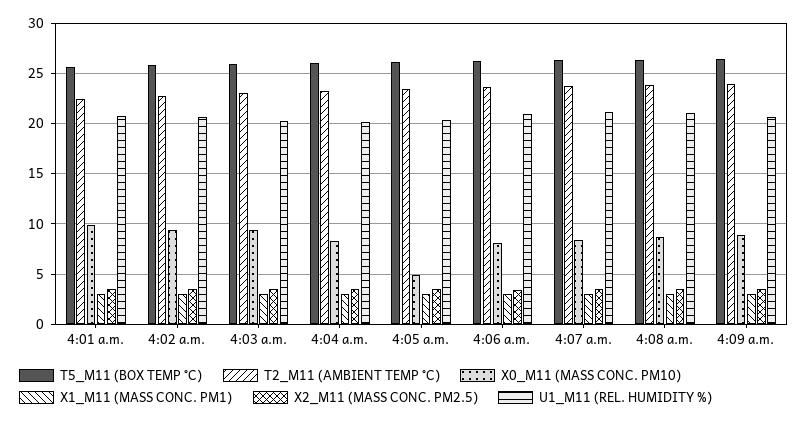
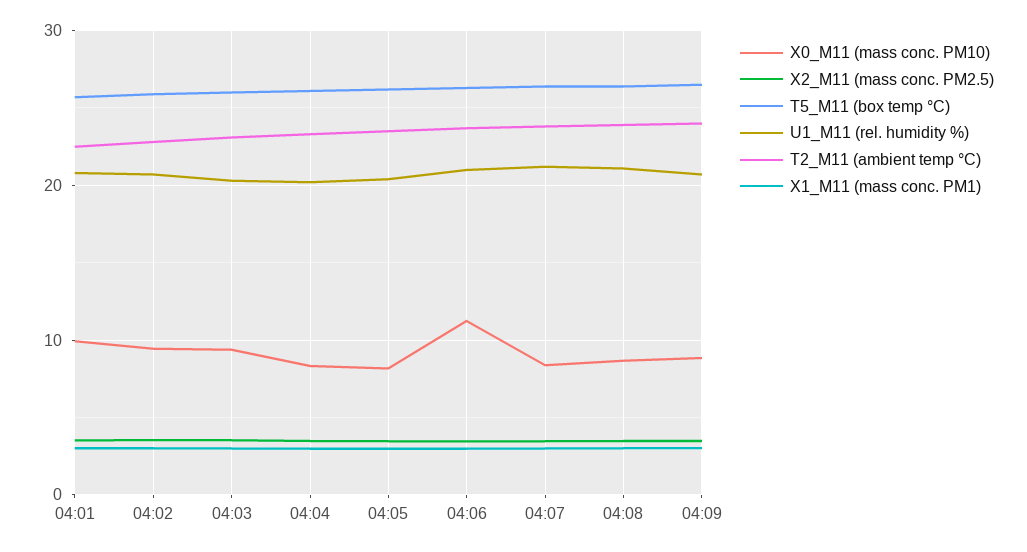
  {
    "T5_M11 (BOX TEMP °C)": {
      "4:01 a.m.": 26,
      "4:02 a.m.": 26,
      "4:03 a.m.": 26,
      "4:04 a.m.": 26,
      "4:05 a.m.": 26,
      "4:06 a.m.": 26,
      "4:07 a.m.": 26,
      "4:08 a.m.": 26,
      "4:09 a.m.": 27
    },
    "T2_M11 (AMBIENT TEMP °C)": {
      "4:01 a.m.": 23,
      "4:02 a.m.": 23,
      "4:03 a.m.": 23,
      "4:04 a.m.": 23,
      "4:05 a.m.": 24,
      "4:06 a.m.": 24,
      "4:07 a.m.": 24,
      "4:08 a.m.": 24,
      "4:09 a.m.": 24
    },
    "X0_M11 (MASS CONC. PM10)": {
      "4:01 a.m.": 10,
      "4:02 a.m.": 9,
      "4:03 a.m.": 9,
      "4:04 a.m.": 8,
-     "4:05 a.m.": 5,
+     "4:05 a.m.": 8,
-     "4:06 a.m.": 8,
+     "4:06 a.m.": 11,
      "4:07 a.m.": 8,
      "4:08 a.m.": 9,
      "4:09 a.m.": 9
    },
    "X1_M11 (MASS CONC. PM1)": {
      "4:01 a.m.": 3,
      "4:02 a.m.": 3,
      "4:03 a.m.": 3,
      "4:04 a.m.": 3,
      "4:05 a.m.": 3,
      "4:06 a.m.": 3,
      "4:07 a.m.": 3,
      "4:08 a.m.": 3,
      "4:09 a.m.": 3
    },
    "X2_M11 (MASS CONC. PM2.5)": {
      "4:01 a.m.": 4,
      "4:02 a.m.": 4,
      "4:03 a.m.": 4,
      "4:04 a.m.": 3,
      "4:05 a.m.": 3,
      "4:06 a.m.": 3,
      "4:07 a.m.": 3,
      "4:08 a.m.": 3,
      "4:09 a.m.": 3
    },
    "U1_M11 (REL. HUMIDITY %)": {
      "4:01 a.m.": 21,
      "4:02 a.m.": 21,
      "4:03 a.m.": 20,
      "4:04 a.m.": 20,
      "4:05 a.m.": 20,
      "4:06 a.m.": 21,
      "4:07 a.m.": 21,
      "4:08 a.m.": 21,
      "4:09 a.m.": 21
    }
  }

